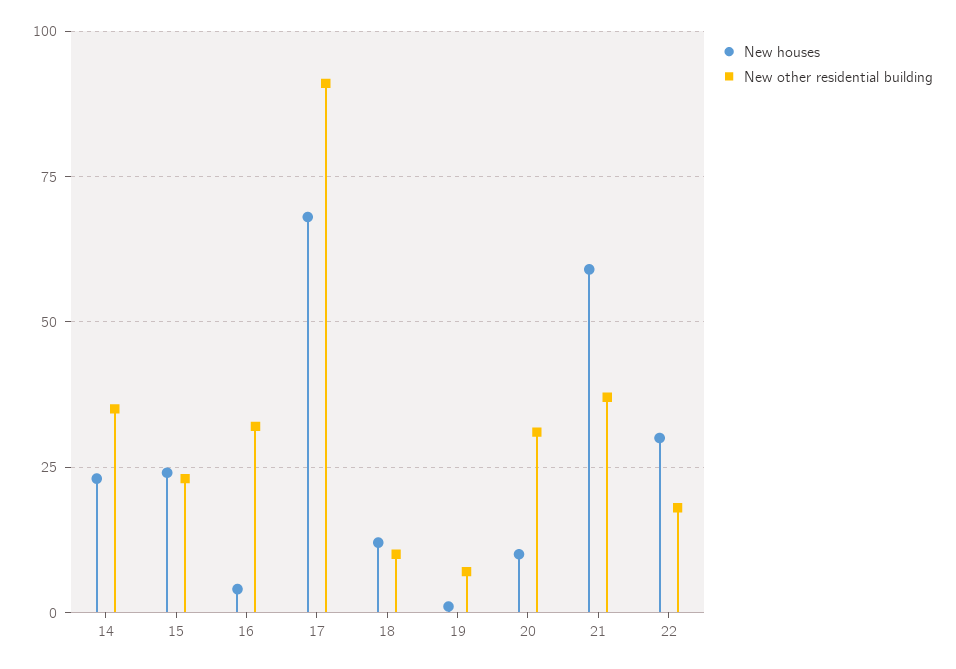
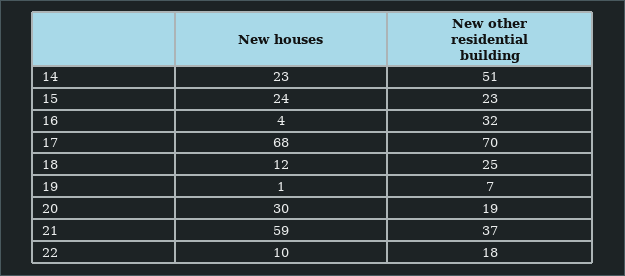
  {
    "New houses": {
      "14": 23,
      "15": 24,
      "16": 4,
      "17": 68,
      "18": 12,
      "19": 1,
-     "20": 10,
+     "20": 30,
      "21": 59,
-     "22": 30
+     "22": 10
    },
    "New other residential building": {
-     "14": 35,
+     "14": 51,
      "15": 23,
      "16": 32,
-     "17": 90,
+     "17": 70,
-     "18": 10,
+     "18": 25,
      "19": 7,
-     "20": 30,
+     "20": 19,
      "21": 37,
      "22": 18
    }
  }

